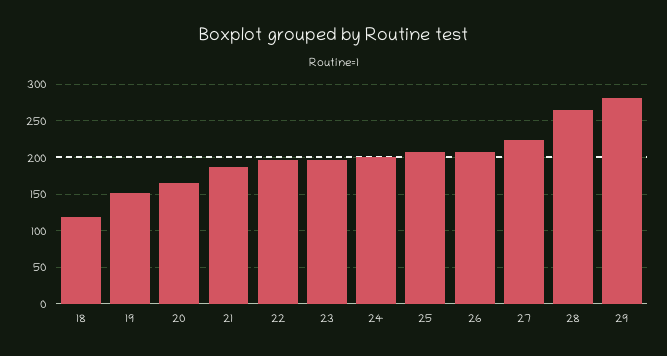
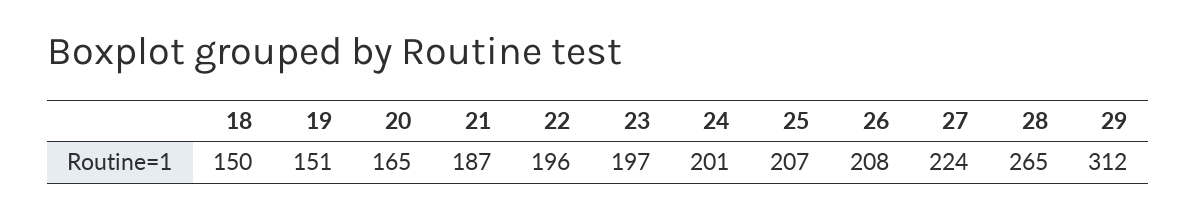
  {
-   "18": 120,
+   "18": 150,
    "19": 151,
    "20": 165,
    "21": 187,
    "22": 196,
    "23": 197,
    "24": 201,
    "25": 207,
    "26": 208,
    "27": 224,
    "28": 265,
-   "29": 280
+   "29": 312
  }

